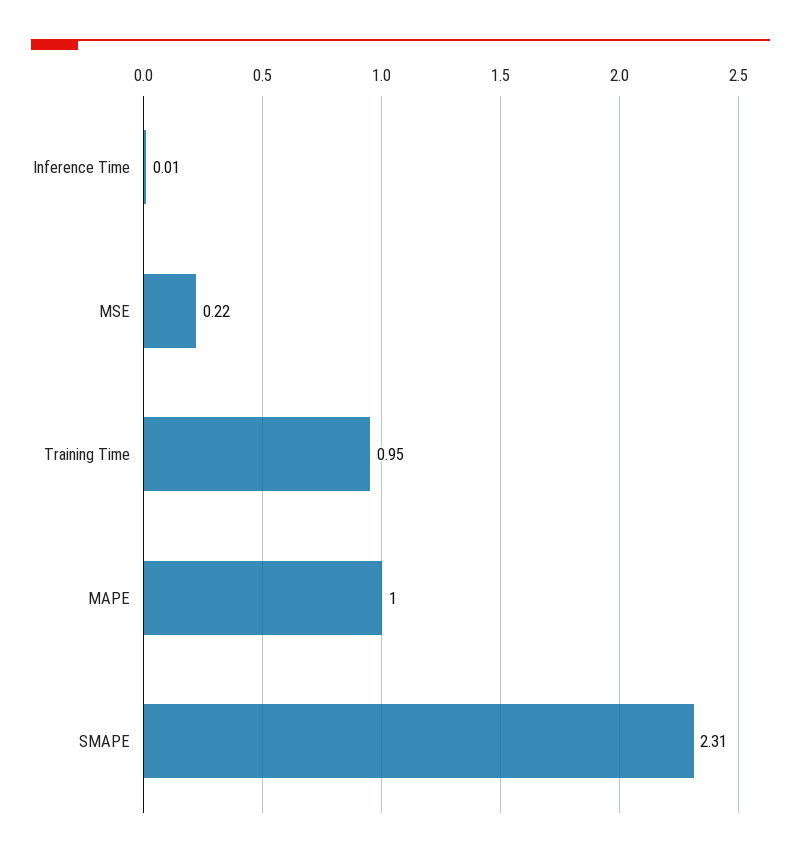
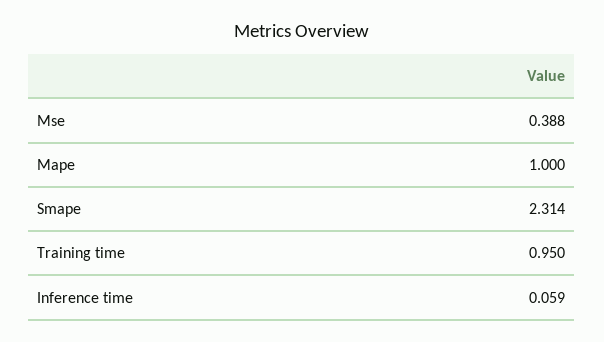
  {
-   "Inference Time": 0.01,
+   "Inference Time": 0.059,
-   "MSE": 0.22,
+   "MSE": 0.388,
    "Training Time": 0.95,
    "MAPE": 1,
    "SMAPE": 2.314
  }

